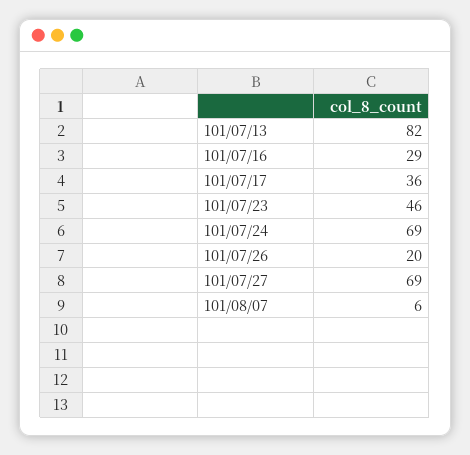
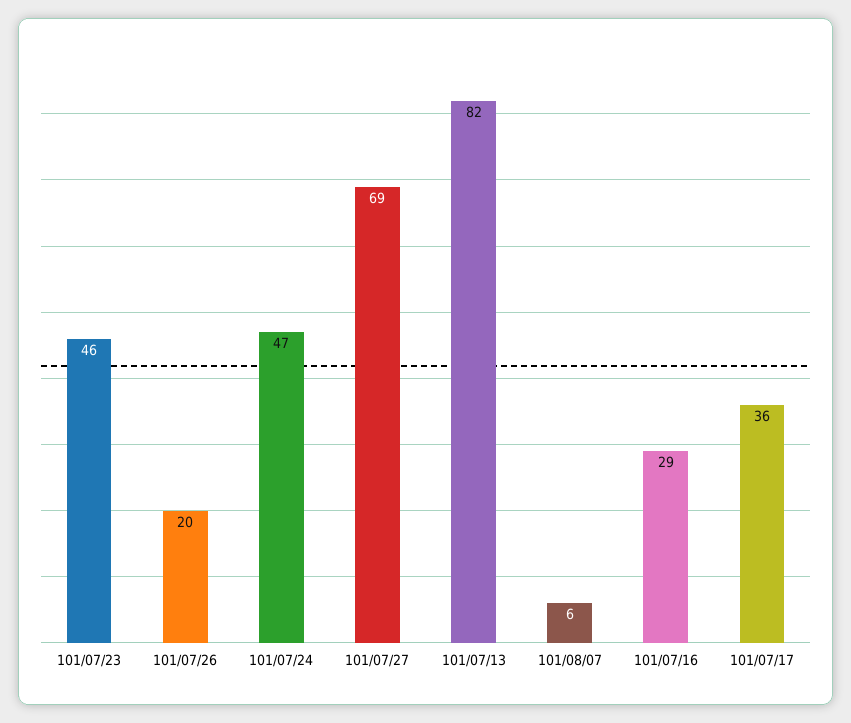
  {
    "101/07/13": 82,
    "101/07/16": 29,
    "101/07/17": 36,
    "101/07/23": 46,
-   "101/07/24": 69,
+   "101/07/24": 47,
    "101/07/26": 20,
    "101/07/27": 69,
    "101/08/07": 6
  }

